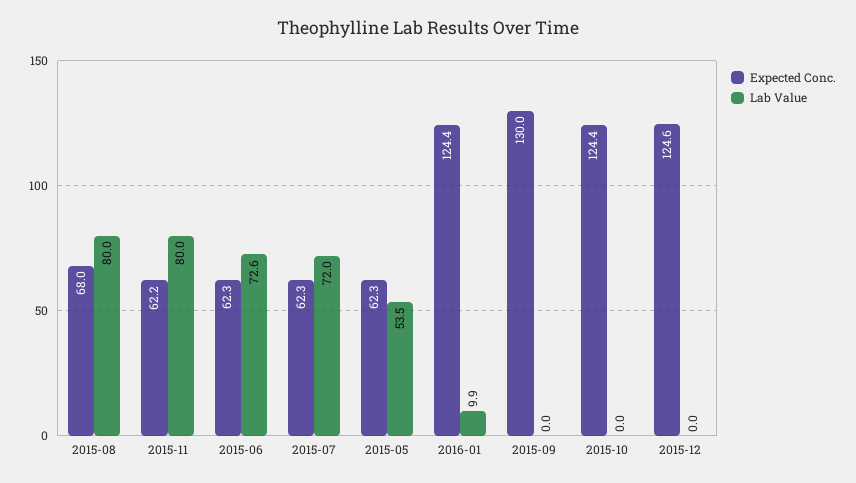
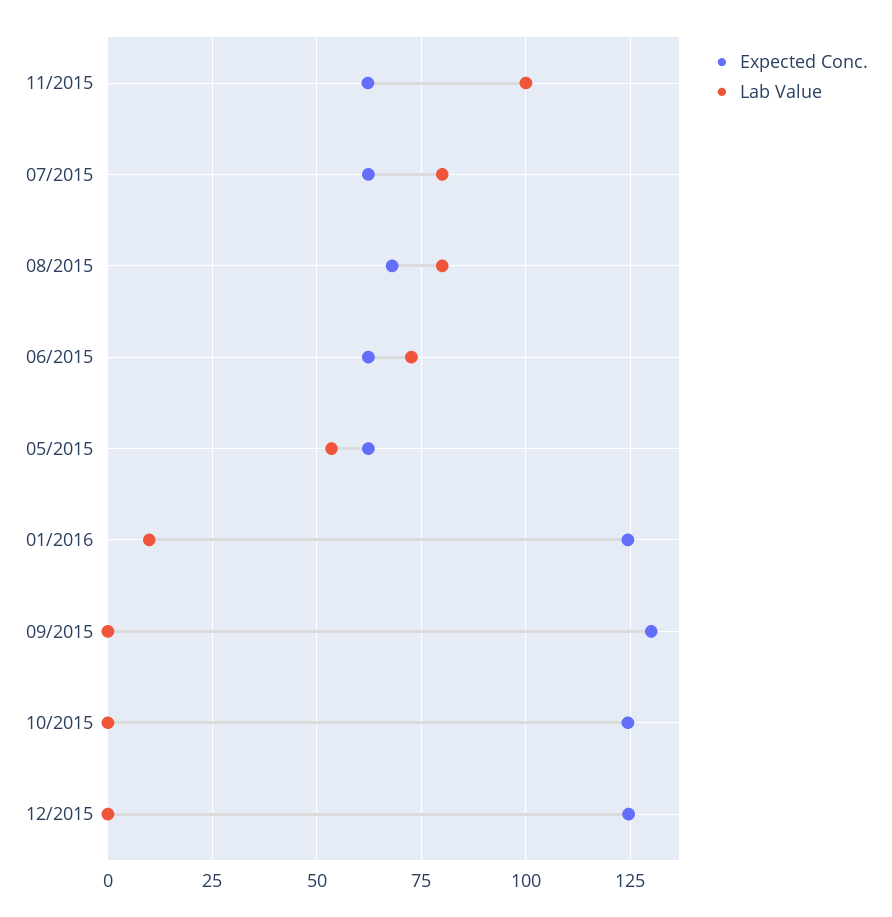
  {
    "Expected Conc.": {
      "2015-08": 68,
      "2015-11": 62.2,
      "2015-06": 62.3,
      "2015-07": 62.3,
      "2015-05": 62.3,
      "2016-01": 124.4,
      "2015-09": 130,
      "2015-10": 124.4,
      "2015-12": 124.6
    },
    "Lab Value": {
      "2015-08": 80,
-     "2015-11": 80,
+     "2015-11": 100,
      "2015-06": 72.6,
-     "2015-07": 72,
+     "2015-07": 80,
      "2015-05": 53.5,
      "2016-01": 9.9,
      "2015-09": 0,
      "2015-10": 0,
      "2015-12": 0
    }
  }

